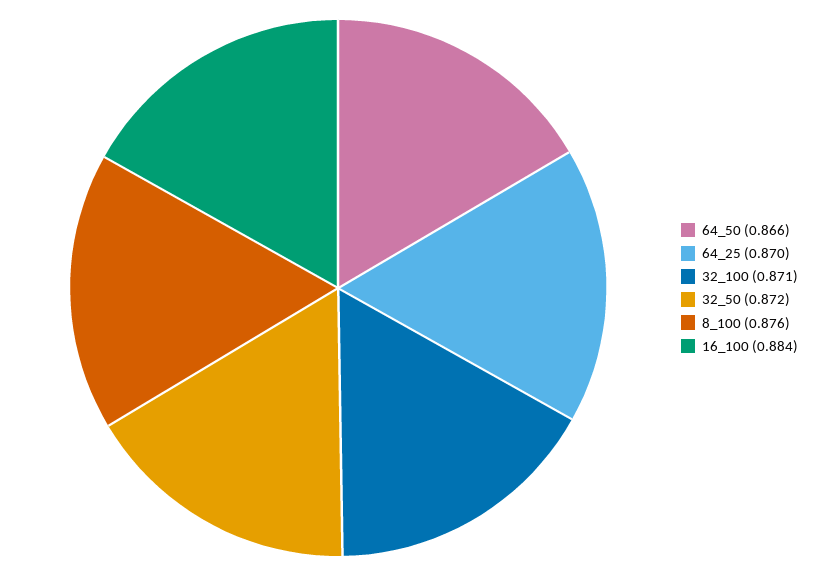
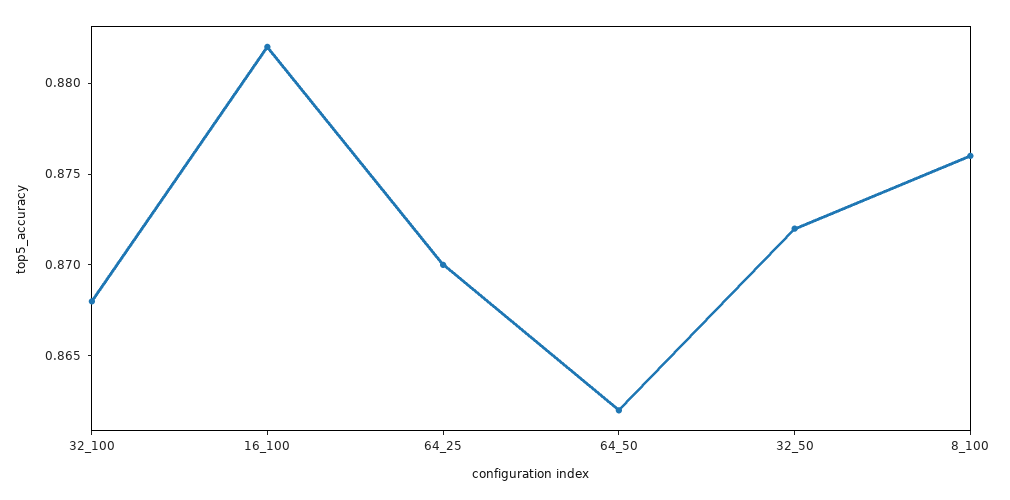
  {
-   "64_50": 0.866,
+   "64_50": 0.862,
    "64_25": 0.87,
-   "32_100": 0.871,
+   "32_100": 0.868,
    "32_50": 0.872,
    "8_100": 0.876,
-   "16_100": 0.884
+   "16_100": 0.882
  }

